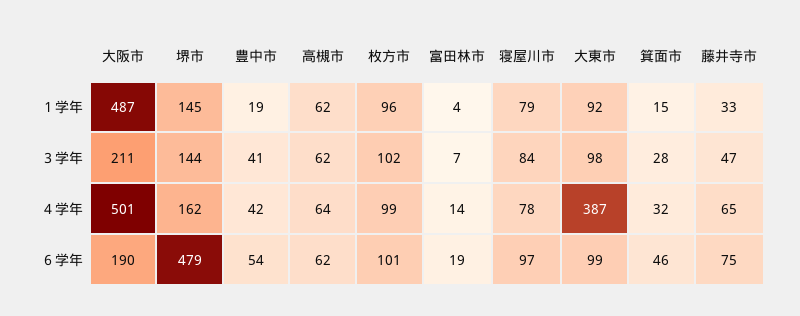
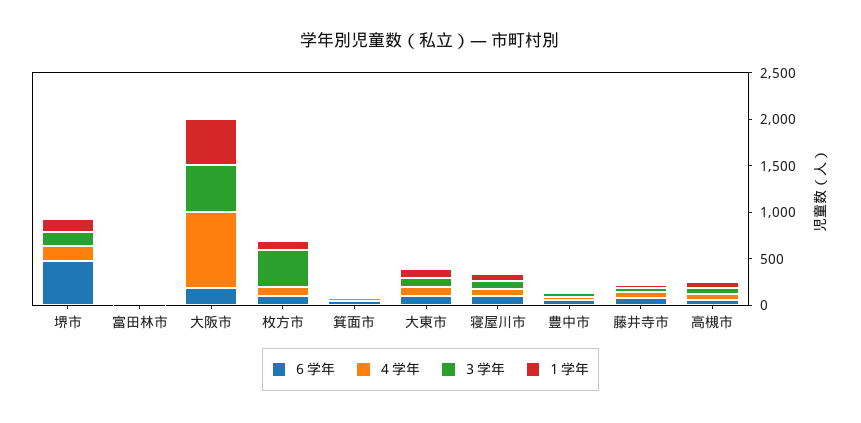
  {
    "１学年": {
      "大阪市": 487,
      "堺市": 145,
      "豊中市": 19,
      "高槻市": 62,
      "枚方市": 96,
      "富田林市": 4,
      "寝屋川市": 79,
      "大東市": 92,
      "箕面市": 15,
      "藤井寺市": 33
    },
    "３学年": {
-     "大阪市": 211,
+     "大阪市": 500,
      "堺市": 144,
      "豊中市": 41,
      "高槻市": 62,
-     "枚方市": 102,
+     "枚方市": 400,
      "富田林市": 7,
      "寝屋川市": 84,
      "大東市": 98,
      "箕面市": 28,
      "藤井寺市": 47
    },
    "４学年": {
-     "大阪市": 501,
+     "大阪市": 800,
      "堺市": 162,
      "豊中市": 42,
      "高槻市": 64,
      "枚方市": 99,
      "富田林市": 14,
      "寝屋川市": 78,
-     "大東市": 387,
+     "大東市": 100,
      "箕面市": 32,
      "藤井寺市": 65
    },
    "６学年": {
      "大阪市": 190,
      "堺市": 479,
      "豊中市": 54,
      "高槻市": 62,
      "枚方市": 101,
      "富田林市": 19,
      "寝屋川市": 97,
      "大東市": 99,
      "箕面市": 46,
      "藤井寺市": 75
    }
  }

